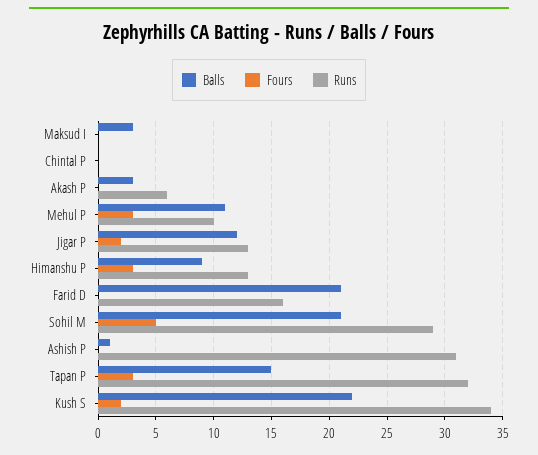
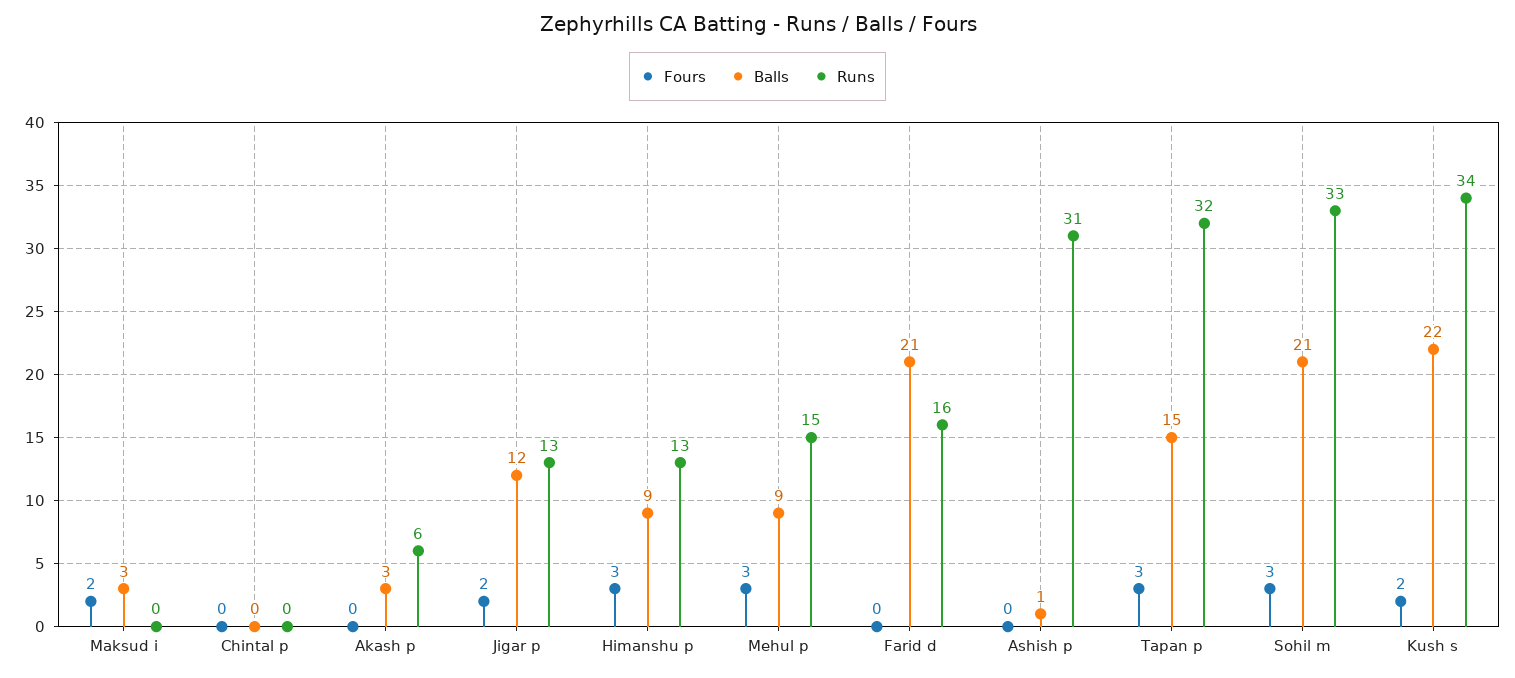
  {
    "Balls": {
      "Maksud I": 3,
      "Chintal P": 0,
      "Akash P": 3,
-     "Mehul P": 11,
+     "Mehul P": 9,
      "Jigar P": 12,
      "Himanshu P": 9,
      "Farid D": 21,
      "Sohil M": 21,
      "Ashish P": 1,
      "Tapan P": 15,
      "Kush S": 22
    },
    "Fours": {
-     "Maksud I": 0,
+     "Maksud I": 2,
      "Chintal P": 0,
      "Akash P": 0,
      "Mehul P": 3,
      "Jigar P": 2,
      "Himanshu P": 3,
      "Farid D": 0,
-     "Sohil M": 5,
+     "Sohil M": 3,
      "Ashish P": 0,
      "Tapan P": 3,
      "Kush S": 2
    },
    "Runs": {
      "Maksud I": 0,
      "Chintal P": 0,
      "Akash P": 6,
-     "Mehul P": 10,
+     "Mehul P": 15,
      "Jigar P": 13,
      "Himanshu P": 13,
      "Farid D": 16,
-     "Sohil M": 29,
+     "Sohil M": 33,
      "Ashish P": 31,
      "Tapan P": 32,
      "Kush S": 34
    }
  }

